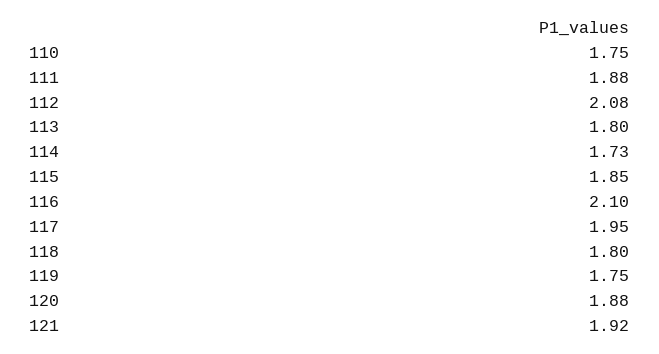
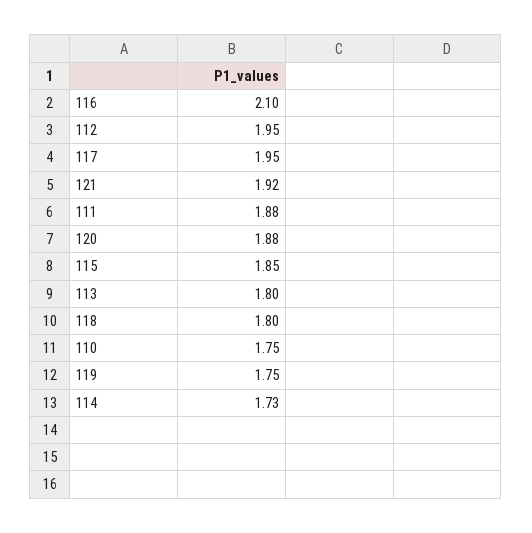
  {
    "110": 1.75,
    "111": 1.88,
-   "112": 2.08,
+   "112": 1.95,
    "113": 1.8,
    "114": 1.73,
    "115": 1.85,
    "116": 2.1,
    "117": 1.95,
    "118": 1.8,
    "119": 1.75,
    "120": 1.88,
    "121": 1.92
  }

